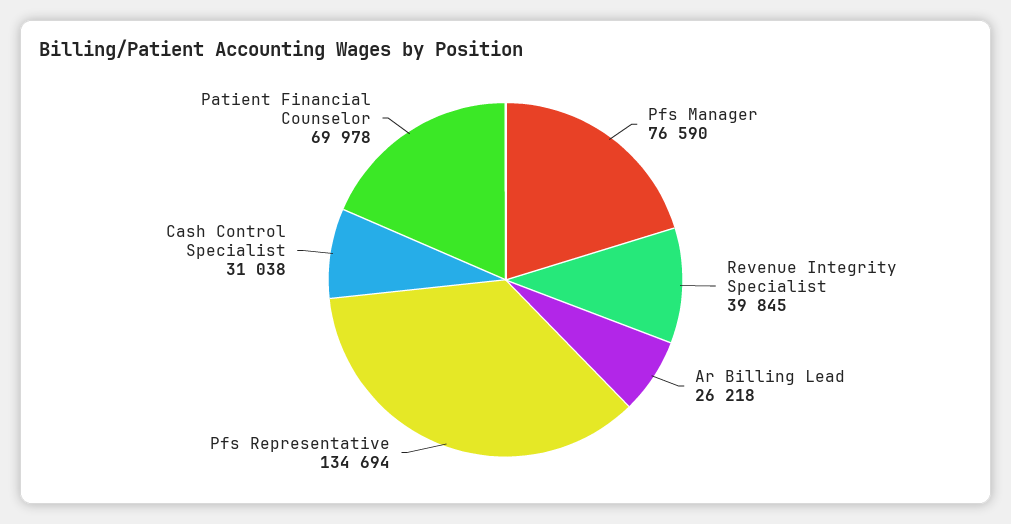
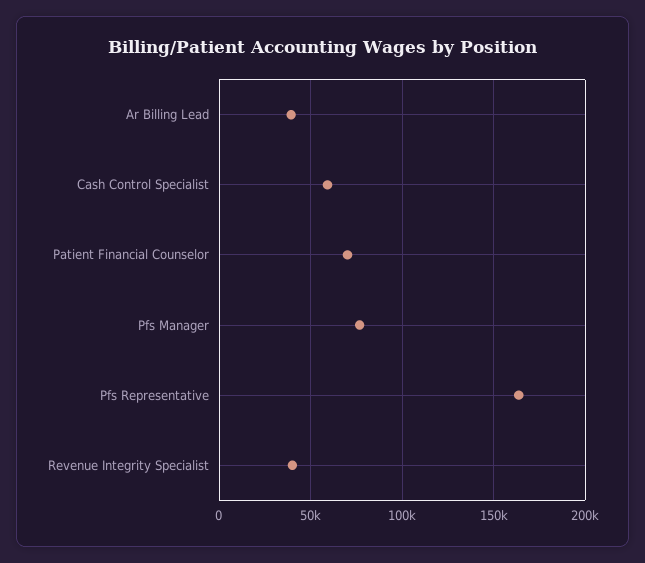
  {
    "Pfs Manager": 76590,
    "Revenue Integrity Specialist": 39845,
-   "Ar Billing Lead": 26218,
+   "Ar Billing Lead": 40000,
-   "Pfs Representative": 134694,
+   "Pfs Representative": 165000,
-   "Cash Control Specialist": 31038,
+   "Cash Control Specialist": 60000,
    "Patient Financial Counselor": 69978
  }

